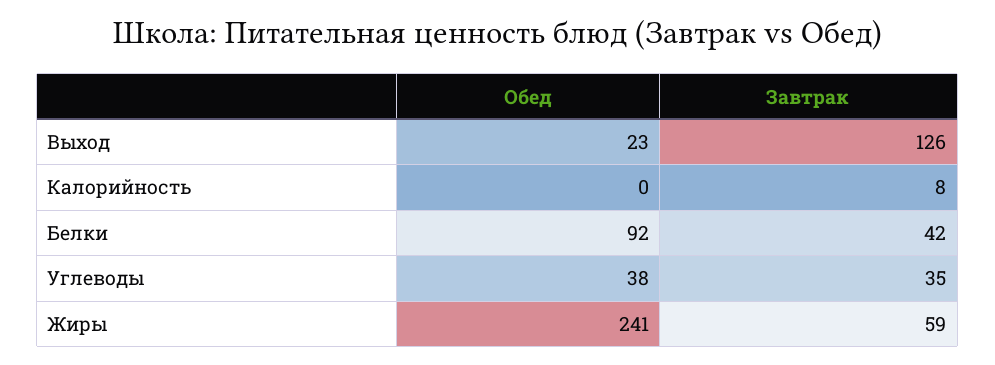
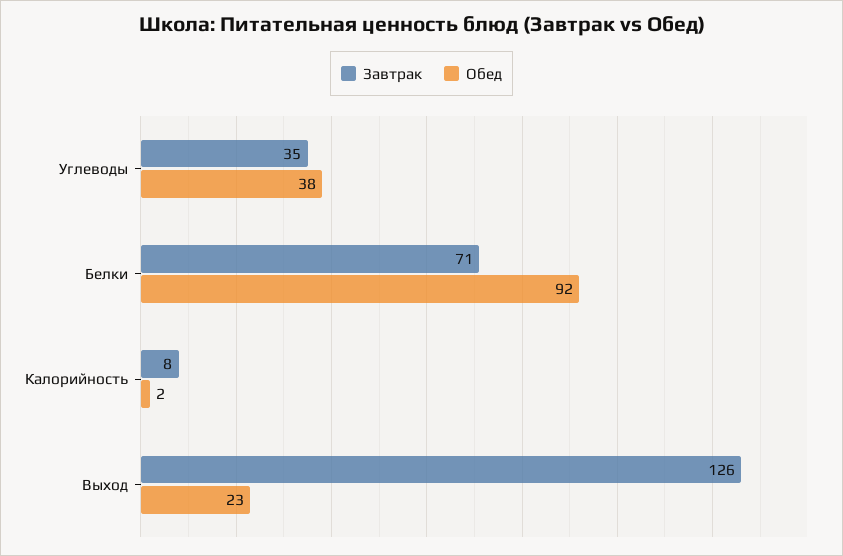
  {
    "Обед": {
      "Выход": 23,
-     "Калорийность": 0,
+     "Калорийность": 2,
      "Белки": 92,
-     "Углеводы": 38,
+     "Углеводы": 38
-     "Жиры": 241
    },
    "Завтрак": {
      "Выход": 126,
      "Калорийность": 8,
-     "Белки": 42,
+     "Белки": 71,
-     "Углеводы": 35,
+     "Углеводы": 35
-     "Жиры": 59
    }
  }

